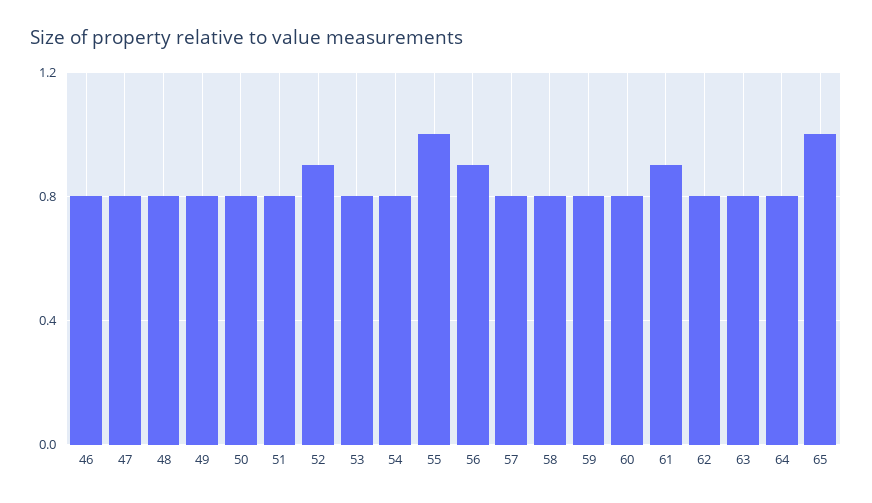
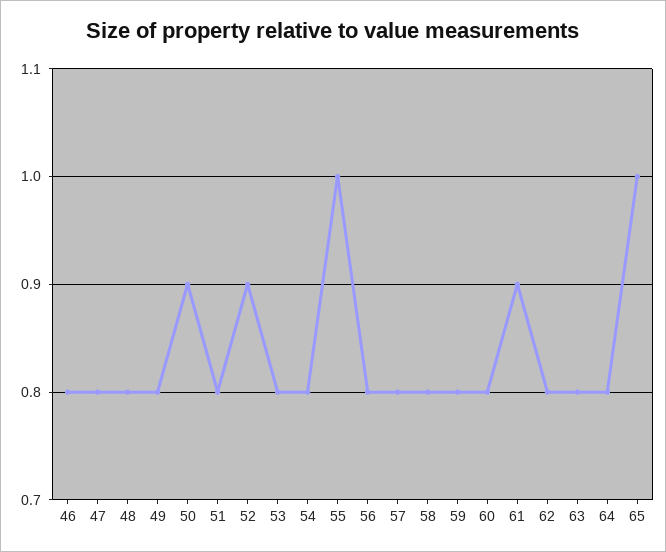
  {
    "46": 0.8,
    "47": 0.8,
    "48": 0.8,
    "49": 0.8,
-   "50": 0.8,
+   "50": 0.9,
    "51": 0.8,
    "52": 0.9,
    "53": 0.8,
    "54": 0.8,
    "55": 1,
-   "56": 0.9,
+   "56": 0.8,
    "57": 0.8,
    "58": 0.8,
    "59": 0.8,
    "60": 0.8,
    "61": 0.9,
    "62": 0.8,
    "63": 0.8,
    "64": 0.8,
    "65": 1
  }

